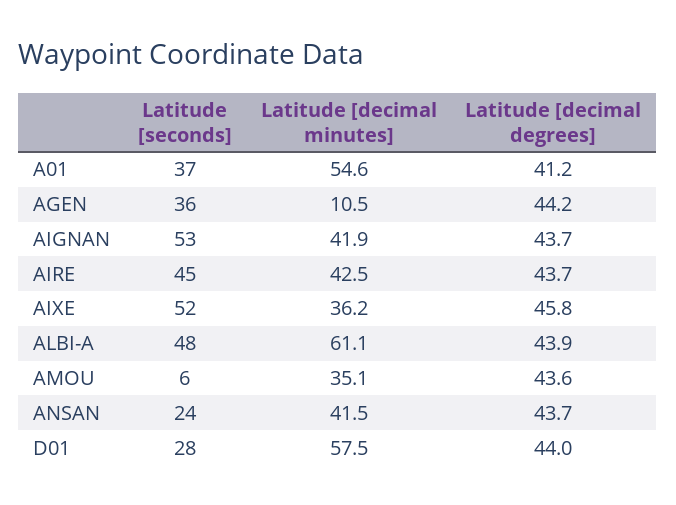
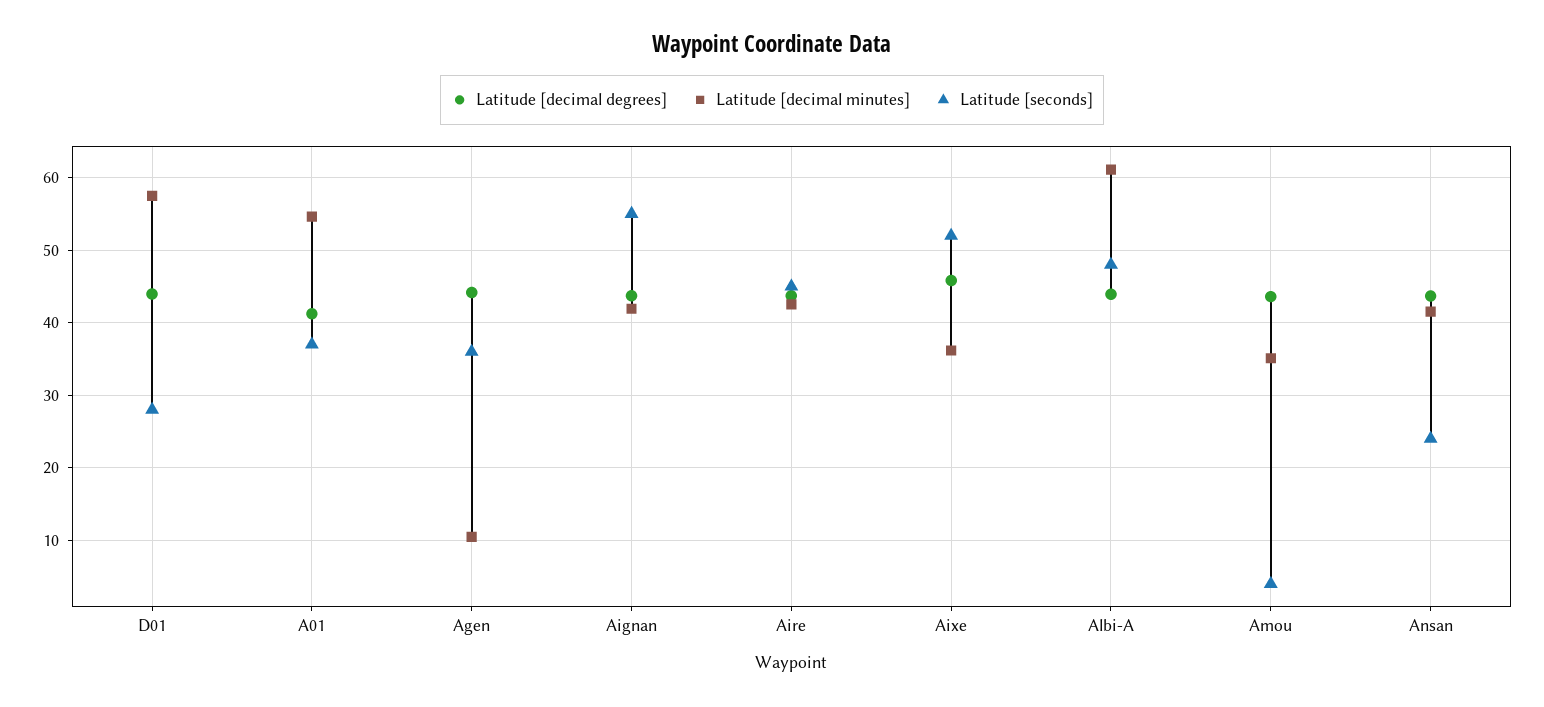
  {
    "Latitude [seconds]": {
      "A01": 37,
      "AGEN": 36,
-     "AIGNAN": 53,
+     "AIGNAN": 55,
      "AIRE": 45,
      "AIXE": 52,
      "ALBI-A": 48,
-     "AMOU": 6,
+     "AMOU": 4,
      "ANSAN": 24,
      "D01": 28
    },
    "Latitude [decimal minutes]": {
      "A01": 54.6,
      "AGEN": 10.5,
      "AIGNAN": 41.9,
      "AIRE": 42.5,
      "AIXE": 36.2,
      "ALBI-A": 61.1,
      "AMOU": 35.1,
      "ANSAN": 41.5,
      "D01": 57.5
    },
    "Latitude [decimal degrees]": {
      "A01": 41.2,
      "AGEN": 44.2,
      "AIGNAN": 43.7,
      "AIRE": 43.7,
      "AIXE": 45.8,
      "ALBI-A": 43.9,
      "AMOU": 43.6,
      "ANSAN": 43.7,
      "D01": 44
    }
  }

